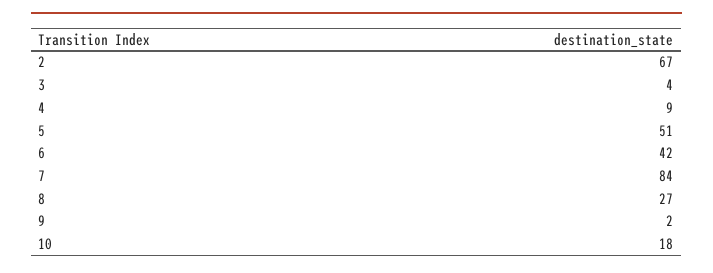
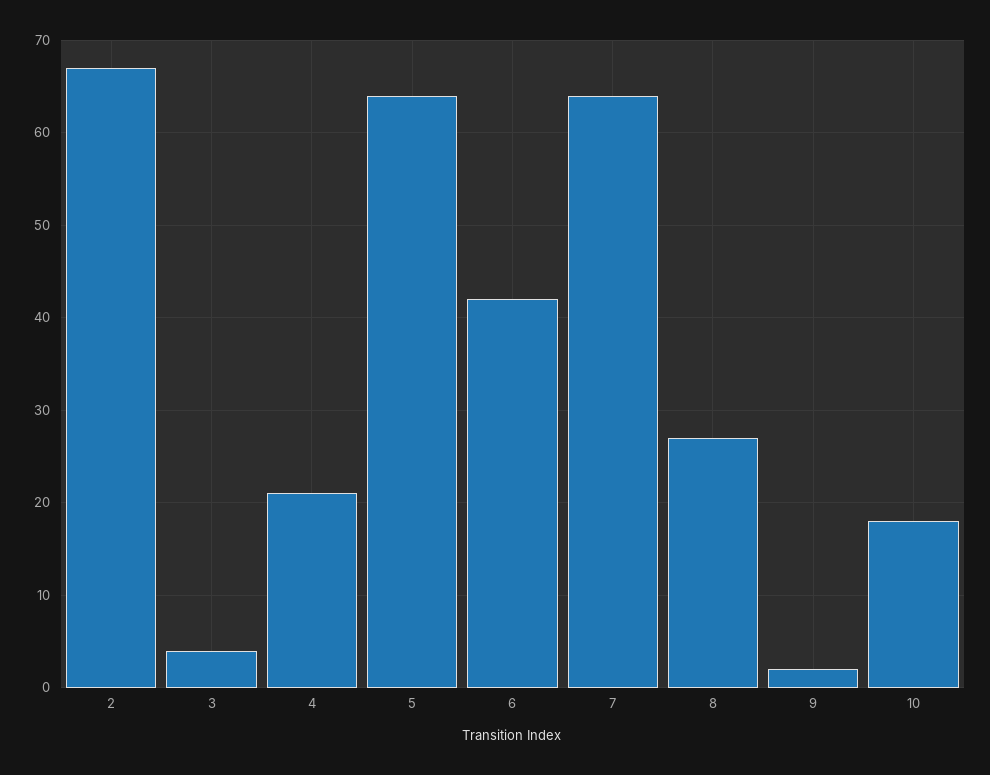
  {
    "2": 67,
    "3": 4,
-   "4": 9,
+   "4": 21,
-   "5": 51,
+   "5": 64,
    "6": 42,
-   "7": 84,
+   "7": 64,
    "8": 27,
    "9": 2,
    "10": 18
  }

